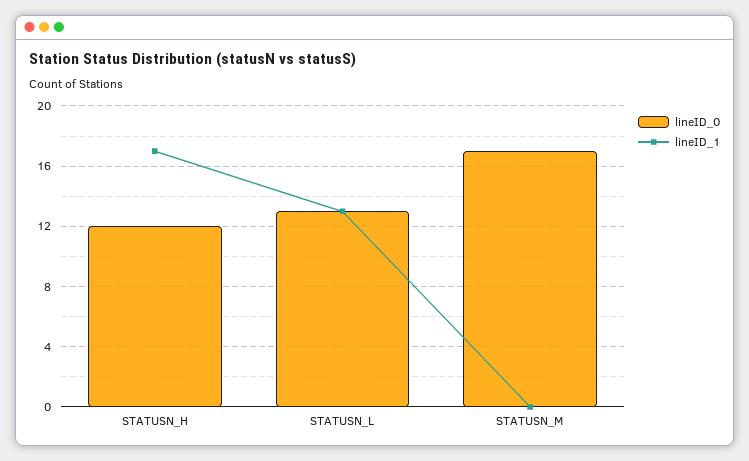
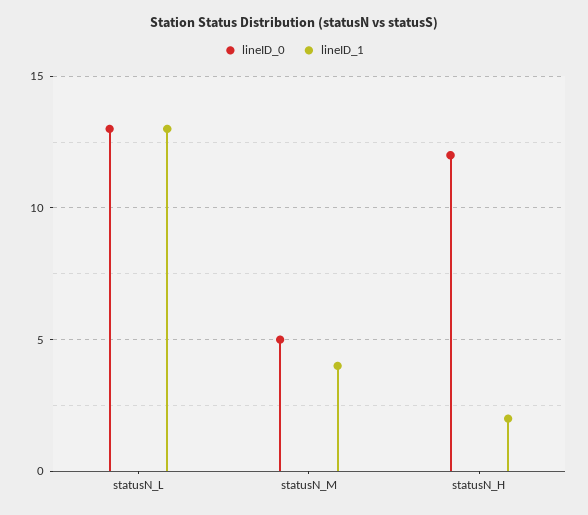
  {
    "lineID_0": {
      "STATUSN_H": 12,
      "STATUSN_L": 13,
-     "STATUSN_M": 17
+     "STATUSN_M": 5
    },
    "lineID_1": {
-     "STATUSN_H": 17,
+     "STATUSN_H": 2,
      "STATUSN_L": 13,
-     "STATUSN_M": 0
+     "STATUSN_M": 4
    }
  }

